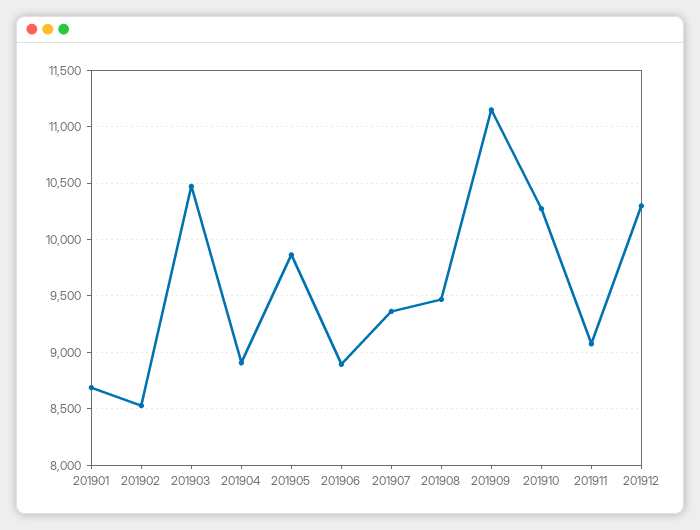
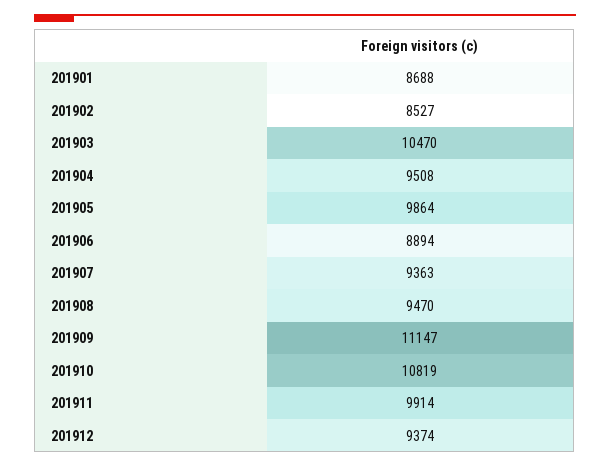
  {
    "201901": 8688,
    "201902": 8527,
    "201903": 10470,
-   "201904": 8900,
+   "201904": 9508,
    "201905": 9864,
    "201906": 8894,
    "201907": 9363,
    "201908": 9470,
    "201909": 11147,
-   "201910": 10300,
+   "201910": 10819,
-   "201911": 9100,
+   "201911": 9914,
-   "201912": 10300
+   "201912": 9374
  }

